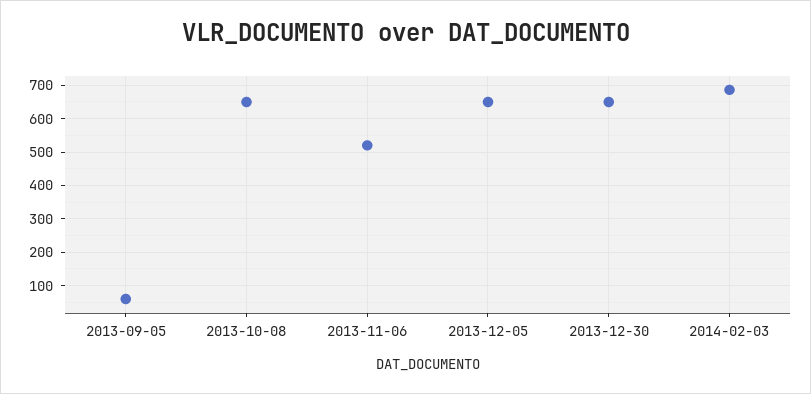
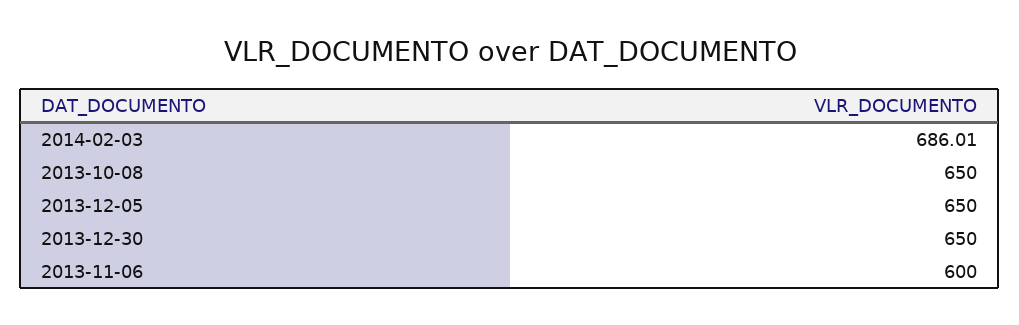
  {
-   "2013-09-05": 60,
    "2013-10-08": 650,
-   "2013-11-06": 520,
+   "2013-11-06": 600,
    "2013-12-05": 650,
    "2013-12-30": 650,
    "2014-02-03": 686.01
  }

